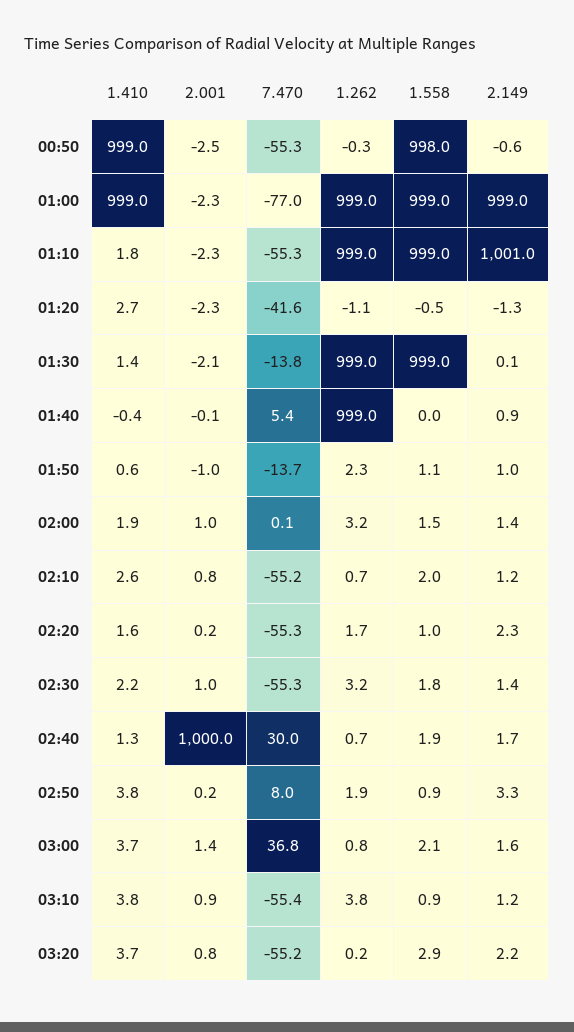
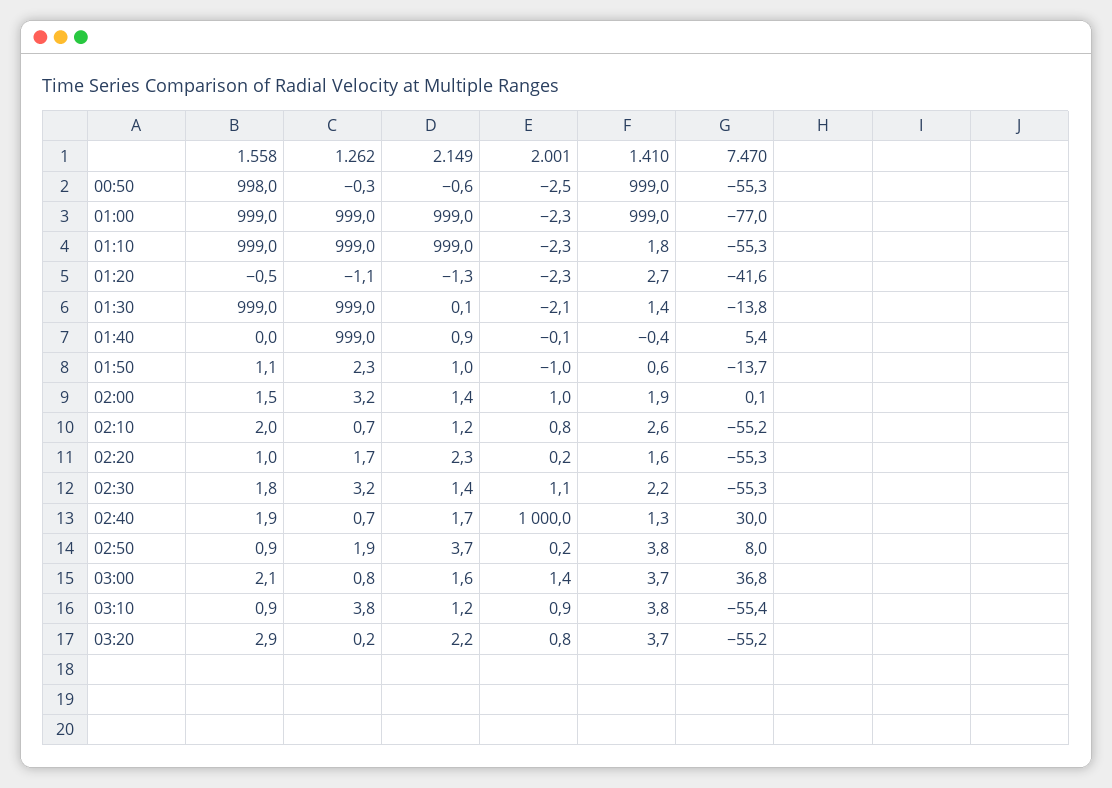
  {
    "1.410": {
      "00:50": 999,
      "01:00": 999,
      "01:10": 1.8,
      "01:20": 2.7,
      "01:30": 1.4,
      "01:40": -0.4,
      "01:50": 0.6,
      "02:00": 1.9,
      "02:10": 2.6,
      "02:20": 1.6,
      "02:30": 2.2,
      "02:40": 1.3,
      "02:50": 3.8,
      "03:00": 3.7,
      "03:10": 3.8,
      "03:20": 3.7
    },
    "2.001": {
      "00:50": -2.5,
      "01:00": -2.3,
      "01:10": -2.3,
      "01:20": -2.3,
      "01:30": -2.1,
      "01:40": -0.1,
      "01:50": -1,
      "02:00": 1,
      "02:10": 0.8,
      "02:20": 0.2,
-     "02:30": 1,
+     "02:30": 1.1,
      "02:40": 1000,
      "02:50": 0.2,
      "03:00": 1.4,
      "03:10": 0.9,
      "03:20": 0.8
    },
    "7.470": {
      "00:50": -55.3,
      "01:00": -77,
      "01:10": -55.3,
      "01:20": -41.6,
      "01:30": -13.8,
      "01:40": 5.4,
      "01:50": -13.7,
      "02:00": 0.1,
      "02:10": -55.2,
      "02:20": -55.3,
      "02:30": -55.3,
      "02:40": 30,
      "02:50": 8,
      "03:00": 36.8,
      "03:10": -55.4,
      "03:20": -55.2
    },
    "1.262": {
      "00:50": -0.3,
      "01:00": 999,
      "01:10": 999,
      "01:20": -1.1,
      "01:30": 999,
      "01:40": 999,
      "01:50": 2.3,
      "02:00": 3.2,
      "02:10": 0.7,
      "02:20": 1.7,
      "02:30": 3.2,
      "02:40": 0.7,
      "02:50": 1.9,
      "03:00": 0.8,
      "03:10": 3.8,
      "03:20": 0.2
    },
    "1.558": {
      "00:50": 998,
      "01:00": 999,
      "01:10": 999,
      "01:20": -0.5,
      "01:30": 999,
      "01:40": 0,
      "01:50": 1.1,
      "02:00": 1.5,
      "02:10": 2,
      "02:20": 1,
      "02:30": 1.8,
      "02:40": 1.9,
      "02:50": 0.9,
      "03:00": 2.1,
      "03:10": 0.9,
      "03:20": 2.9
    },
    "2.149": {
      "00:50": -0.6,
      "01:00": 999,
-     "01:10": 1001,
+     "01:10": 999,
      "01:20": -1.3,
      "01:30": 0.1,
      "01:40": 0.9,
      "01:50": 1,
      "02:00": 1.4,
      "02:10": 1.2,
      "02:20": 2.3,
      "02:30": 1.4,
      "02:40": 1.7,
-     "02:50": 3.3,
+     "02:50": 3.7,
      "03:00": 1.6,
      "03:10": 1.2,
      "03:20": 2.2
    }
  }

